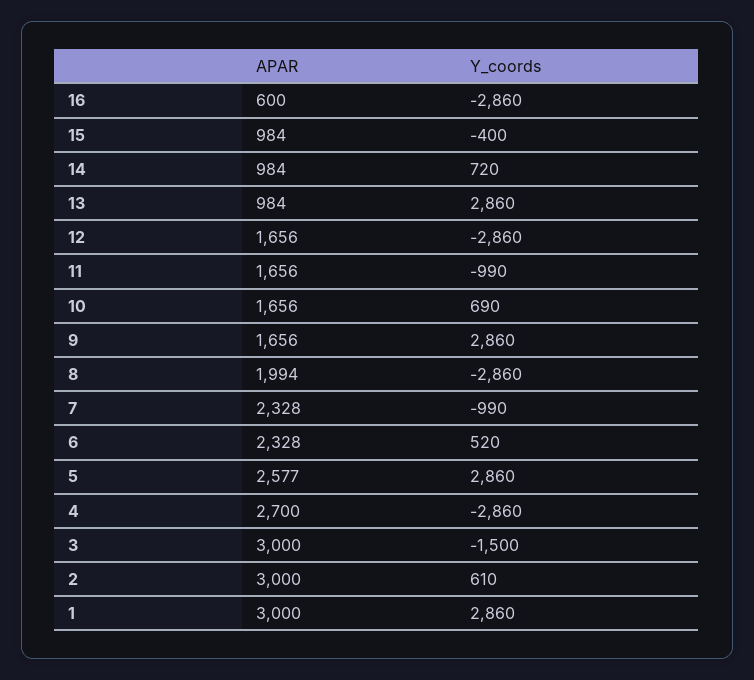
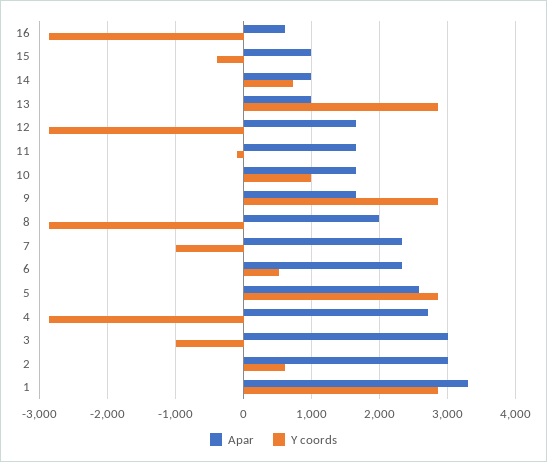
  {
    "APAR": {
      "16": 600,
      "15": 984,
      "14": 984,
      "13": 984,
      "12": 1656,
      "11": 1656,
      "10": 1656,
      "9": 1656,
      "8": 1994,
      "7": 2328,
      "6": 2328,
      "5": 2577,
      "4": 2700,
      "3": 3000,
      "2": 3000,
-     "1": 3000
+     "1": 3300
    },
    "Y_coords": {
      "16": -2860,
      "15": -400,
      "14": 720,
      "13": 2860,
      "12": -2860,
-     "11": -990,
+     "11": -100,
-     "10": 690,
+     "10": 1000,
      "9": 2860,
      "8": -2860,
      "7": -990,
      "6": 520,
      "5": 2860,
      "4": -2860,
-     "3": -1500,
+     "3": -1000,
      "2": 610,
      "1": 2860
    }
  }

